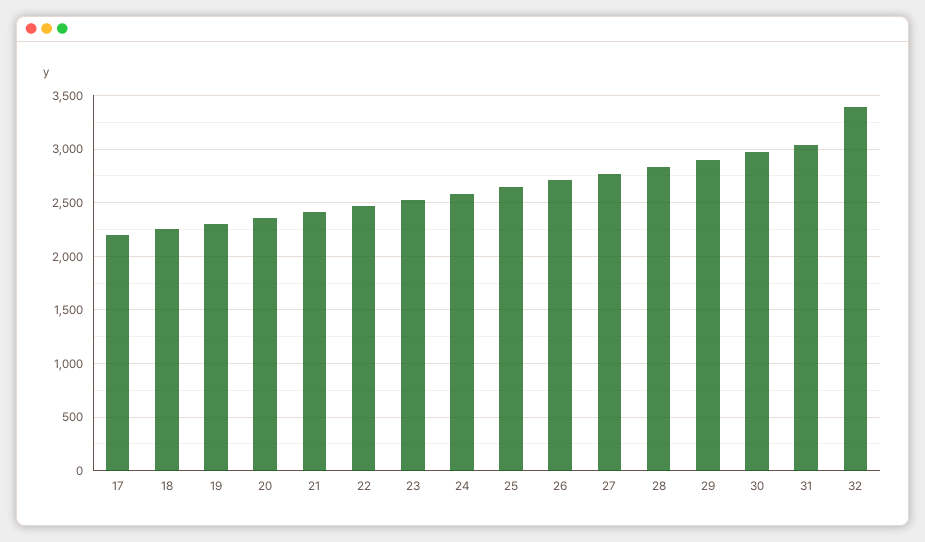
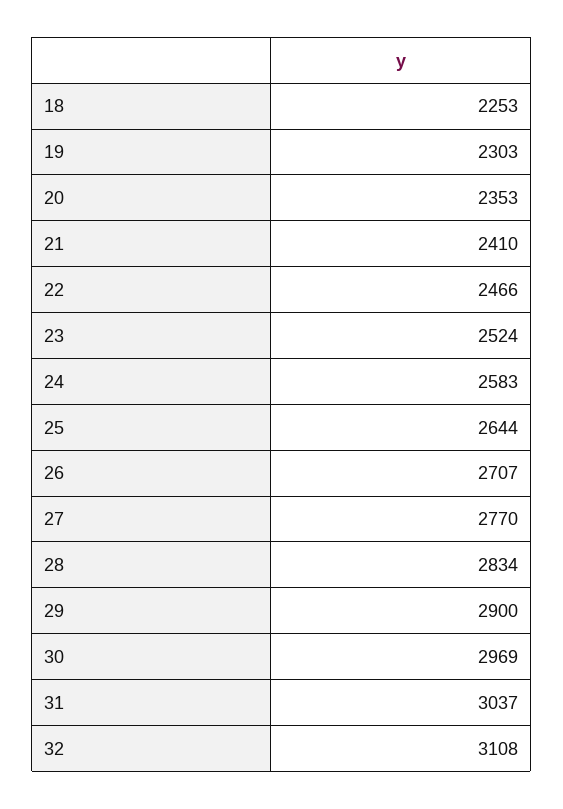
  {
-   "17": 2200,
    "18": 2253,
    "19": 2303,
    "20": 2353,
    "21": 2410,
    "22": 2466,
    "23": 2524,
    "24": 2583,
    "25": 2644,
    "26": 2707,
    "27": 2770,
    "28": 2834,
    "29": 2900,
    "30": 2969,
    "31": 3037,
-   "32": 3400
+   "32": 3108
  }

